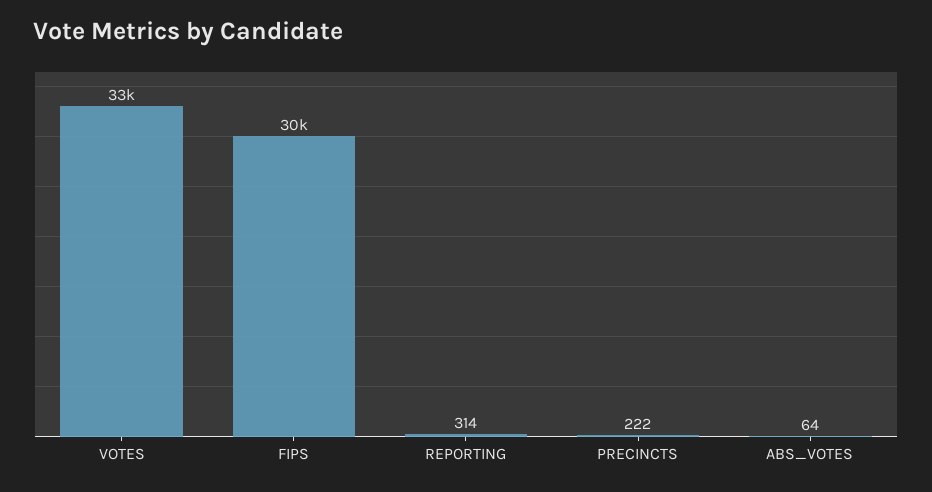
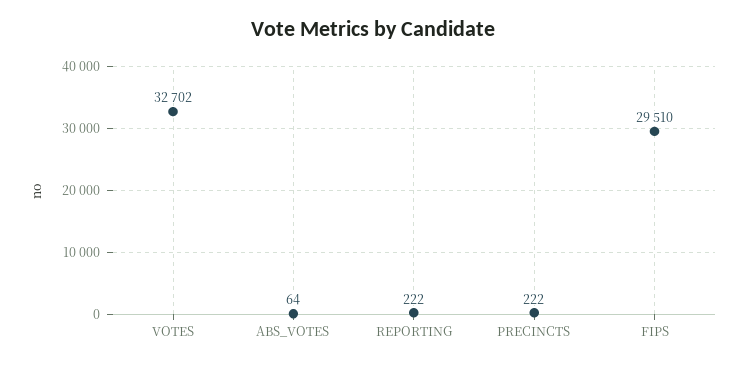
  {
    "VOTES": 32702,
    "FIPS": 29510,
-   "REPORTING": 314,
+   "REPORTING": 222,
    "PRECINCTS": 222,
    "ABS_VOTES": 64
  }

